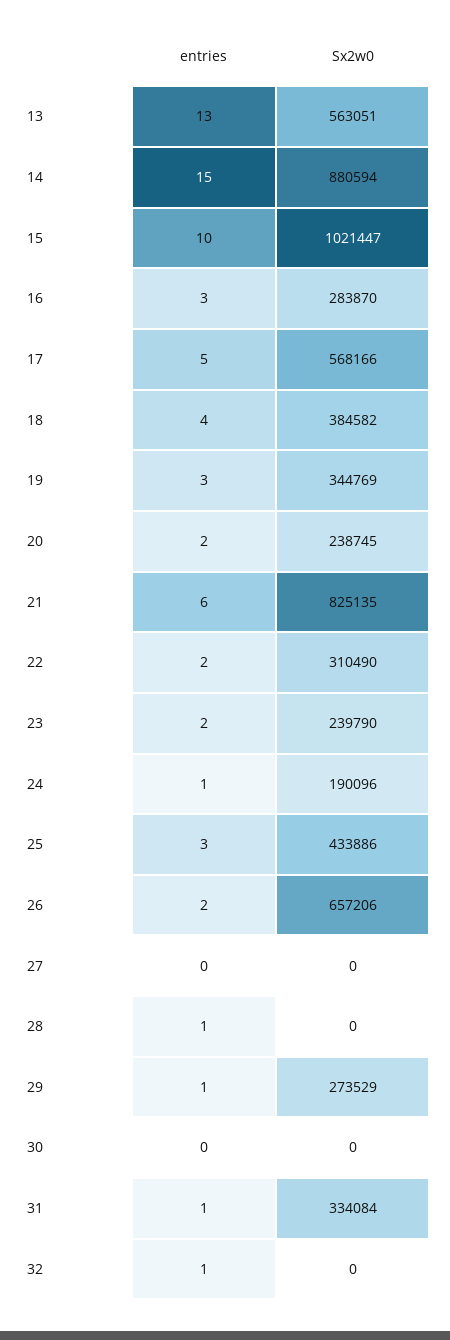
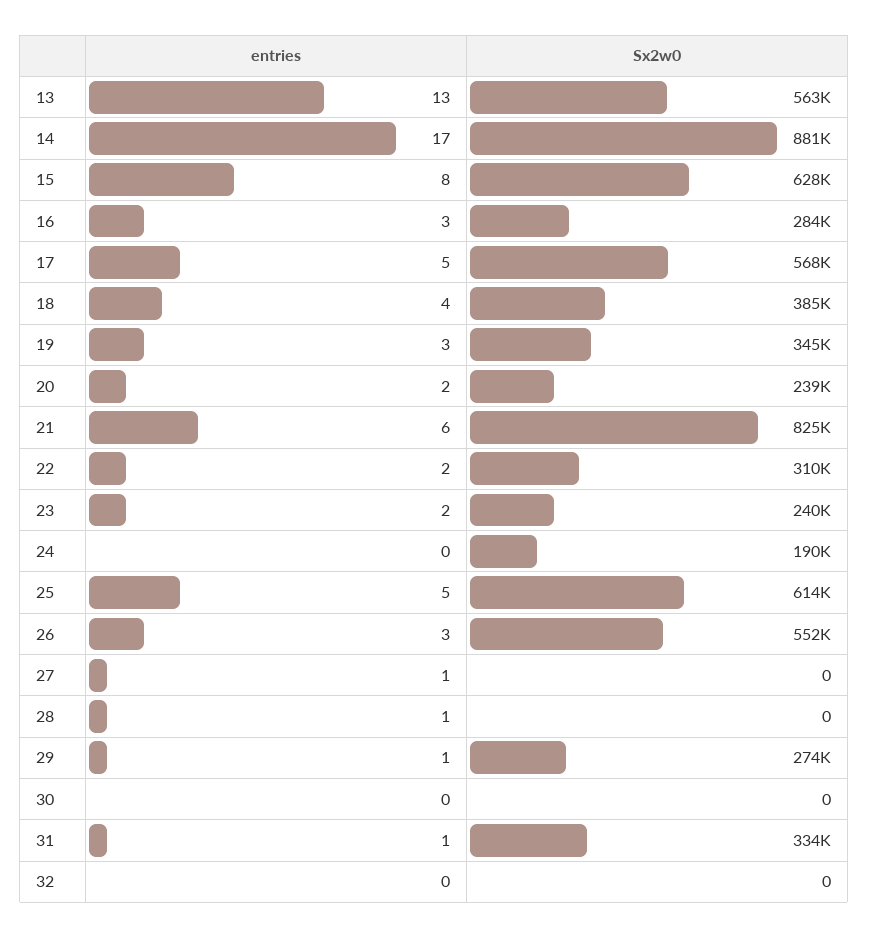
  {
    "entries": {
      "13": 13,
-     "14": 15,
+     "14": 17,
-     "15": 10,
+     "15": 8,
      "16": 3,
      "17": 5,
      "18": 4,
      "19": 3,
      "20": 2,
      "21": 6,
      "22": 2,
      "23": 2,
-     "24": 1,
+     "24": 0,
-     "25": 3,
+     "25": 5,
-     "26": 2,
+     "26": 3,
-     "27": 0,
+     "27": 1,
      "28": 1,
      "29": 1,
      "30": 0,
      "31": 1,
-     "32": 1
+     "32": 0
    },
    "Sx2w0": {
      "13": 563051,
      "14": 880594,
-     "15": 1021447,
+     "15": 628000,
      "16": 283870,
      "17": 568166,
      "18": 384582,
      "19": 344769,
      "20": 238745,
      "21": 825135,
      "22": 310490,
      "23": 239790,
      "24": 190096,
-     "25": 433886,
+     "25": 614000,
-     "26": 657206,
+     "26": 552000,
      "27": 0,
      "28": 0,
      "29": 273529,
      "30": 0,
      "31": 334084,
      "32": 0
    }
  }

